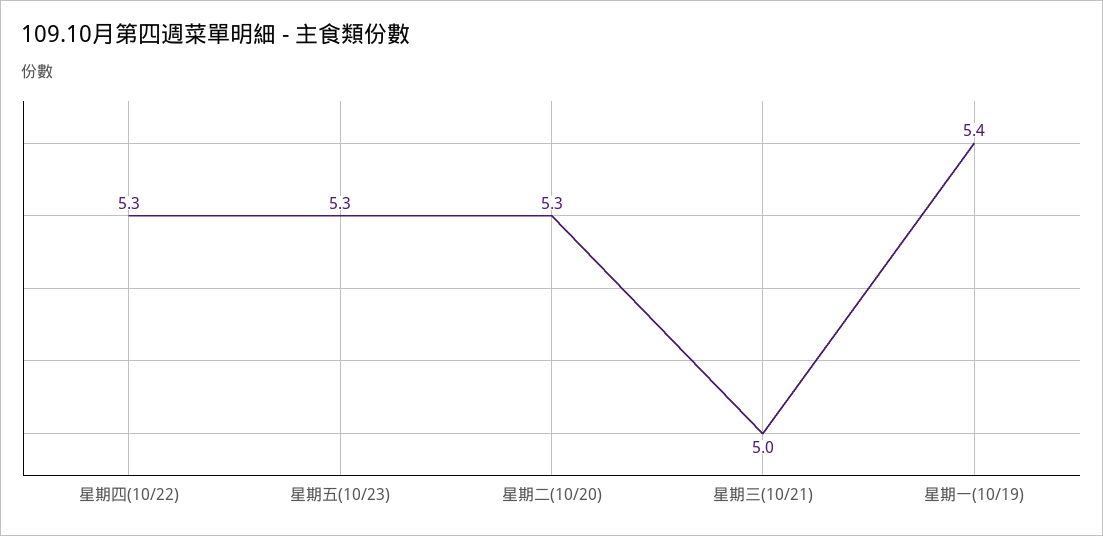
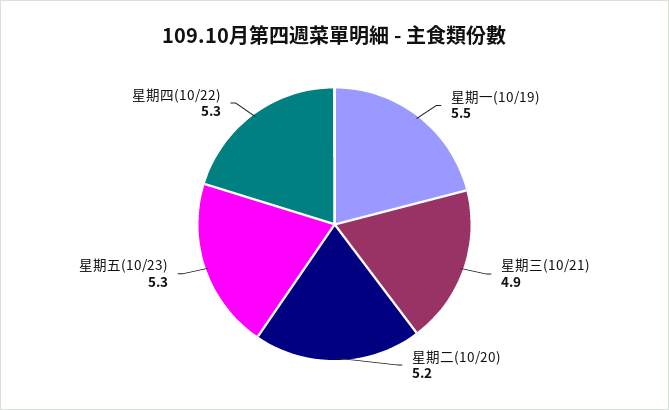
  {
    "星期四(10/22)": 5.3,
    "星期五(10/23)": 5.3,
-   "星期二(10/20)": 5.3,
+   "星期二(10/20)": 5.2,
-   "星期三(10/21)": 5,
+   "星期三(10/21)": 4.9,
-   "星期一(10/19)": 5.4
+   "星期一(10/19)": 5.5
  }

